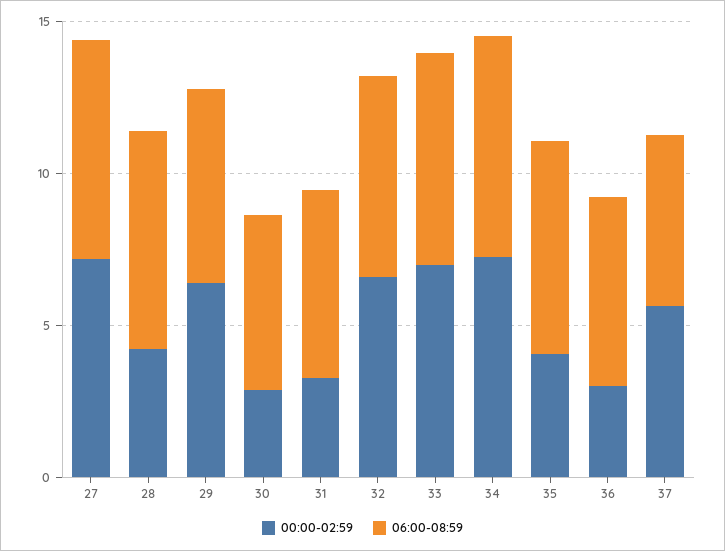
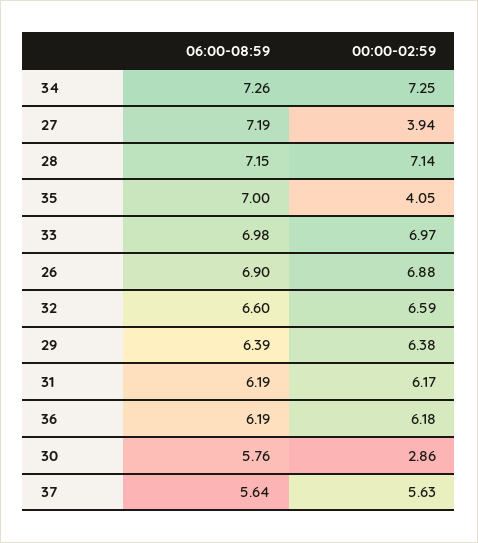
  {
    "00:00-02:59": {
-     "27": 7,
+     "27": 3.94,
-     "28": 4,
+     "28": 7.14,
      "29": 6.38,
      "30": 2.86,
-     "31": 3,
+     "31": 6.17,
      "32": 6.59,
      "33": 6.97,
      "34": 7.25,
      "35": 4.05,
-     "36": 3,
+     "36": 6.18,
-     "37": 5.63
+     "37": 5.63,
+     "26": 6.88
    },
    "06:00-08:59": {
      "27": 7.19,
      "28": 7.15,
      "29": 6.39,
      "30": 5.76,
      "31": 6.19,
      "32": 6.6,
      "33": 6.98,
      "34": 7.26,
      "35": 7,
      "36": 6.19,
-     "37": 5.64
+     "37": 5.64,
+     "26": 6.9
    }
  }

